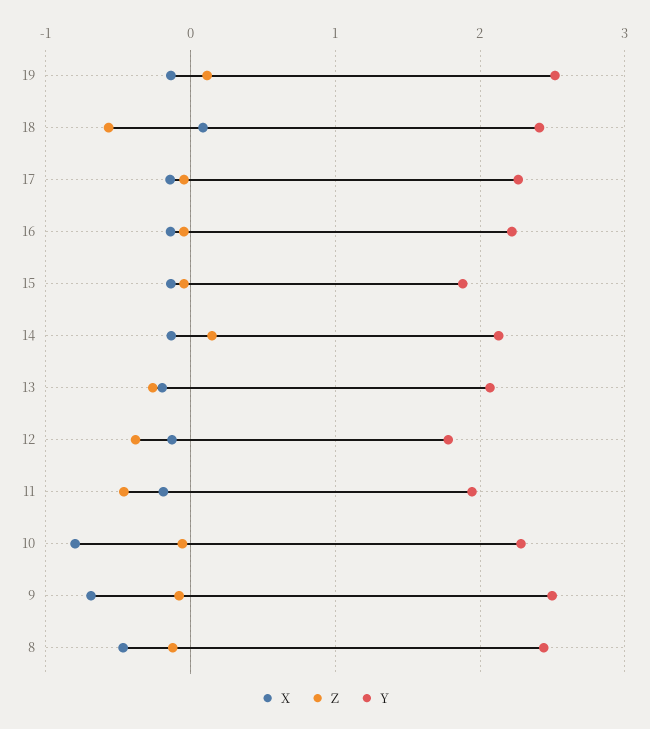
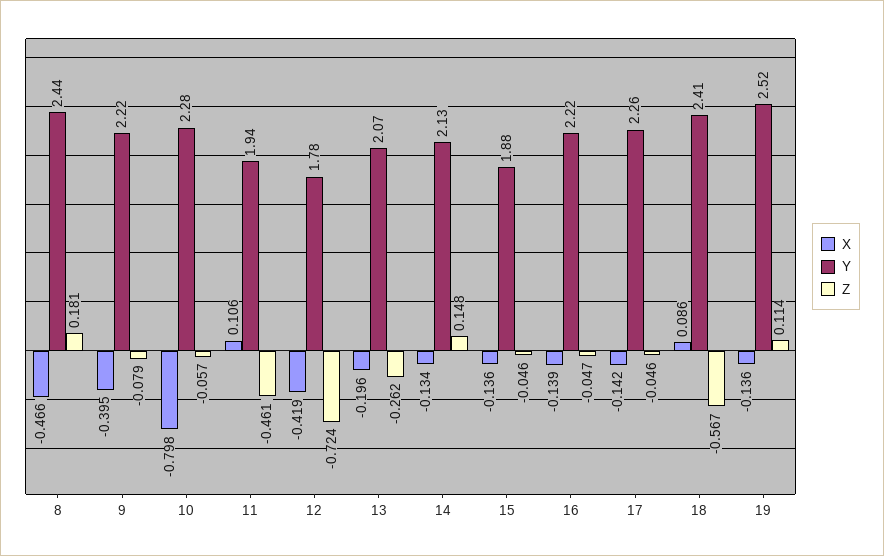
  {
    "X": {
      "19": -0.136,
      "18": 0.086,
      "17": -0.142,
      "16": -0.139,
      "15": -0.136,
      "14": -0.134,
      "13": -0.196,
-     "12": -0.1,
+     "12": -0.419,
-     "11": -0.2,
+     "11": 0.106,
      "10": -0.798,
-     "9": -0.7,
+     "9": -0.395,
      "8": -0.466
    },
    "Z": {
      "19": 0.114,
      "18": -0.567,
      "17": -0.046,
      "16": -0.047,
      "15": -0.046,
      "14": 0.148,
      "13": -0.262,
-     "12": -0.4,
+     "12": -0.724,
      "11": -0.461,
      "10": -0.057,
      "9": -0.079,
-     "8": -0.1
+     "8": 0.181
    },
    "Y": {
      "19": 2.52,
      "18": 2.41,
      "17": 2.26,
      "16": 2.22,
      "15": 1.88,
      "14": 2.13,
      "13": 2.07,
      "12": 1.78,
      "11": 1.94,
      "10": 2.28,
-     "9": 2.5,
+     "9": 2.22,
      "8": 2.44
    }
  }

